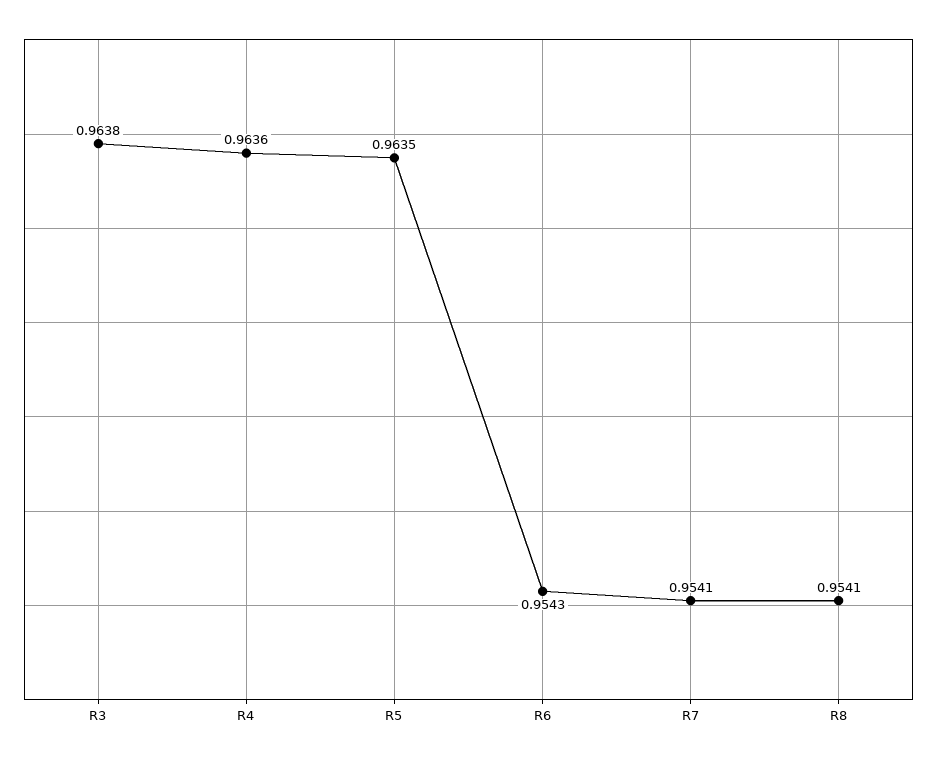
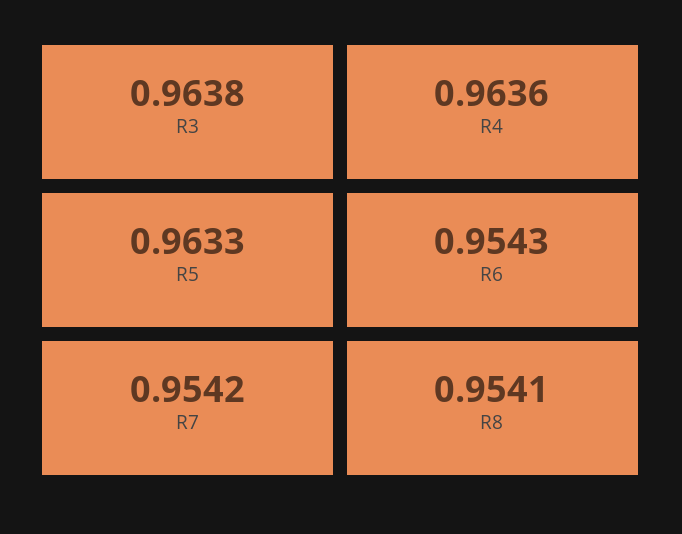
  {
    "R3": 0.9638,
    "R4": 0.9636,
-   "R5": 0.9635,
+   "R5": 0.9633,
    "R6": 0.9543,
-   "R7": 0.9541,
+   "R7": 0.9542,
    "R8": 0.9541
  }

